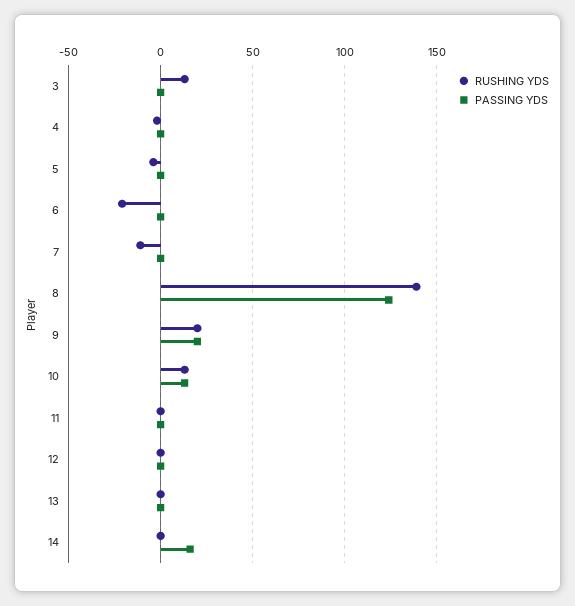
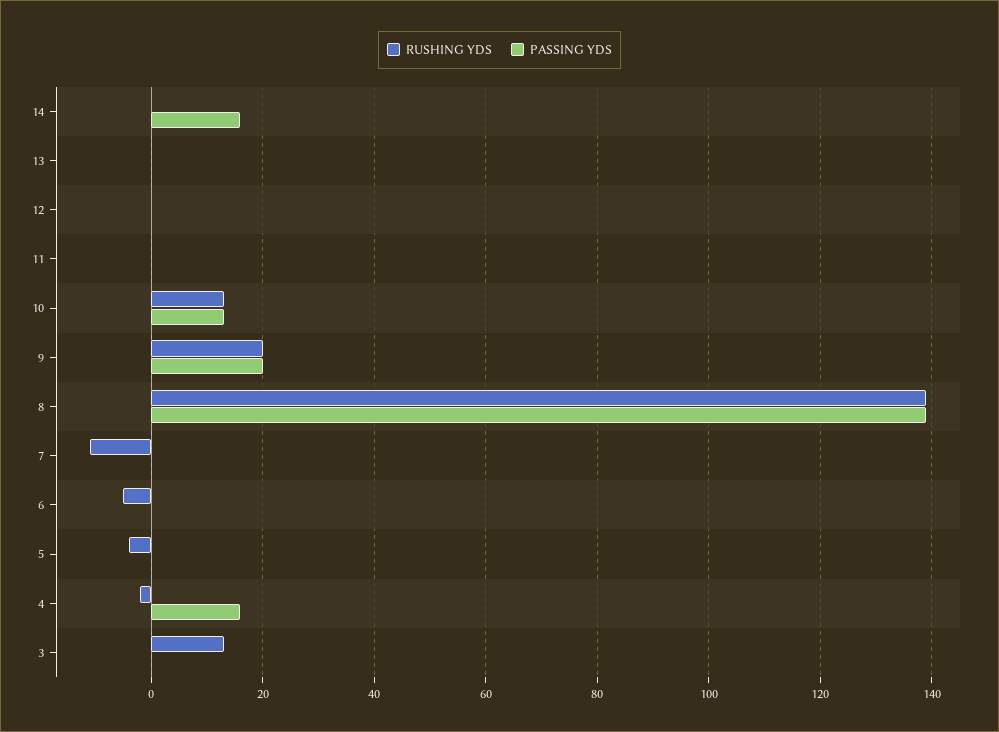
  {
    "RUSHING YDS": {
      "3": 15,
      "4": 0,
      "5": -5,
-     "6": -20,
+     "6": -5,
      "7": -10,
      "8": 140,
      "9": 20,
      "10": 15,
      "11": 0,
      "12": 0,
      "13": 0,
      "14": 0
    },
    "PASSING YDS": {
      "3": 0,
-     "4": 0,
+     "4": 15,
      "5": 0,
      "6": 0,
      "7": 0,
-     "8": 125,
+     "8": 140,
      "9": 20,
      "10": 15,
      "11": 0,
      "12": 0,
      "13": 0,
      "14": 15
    }
  }

